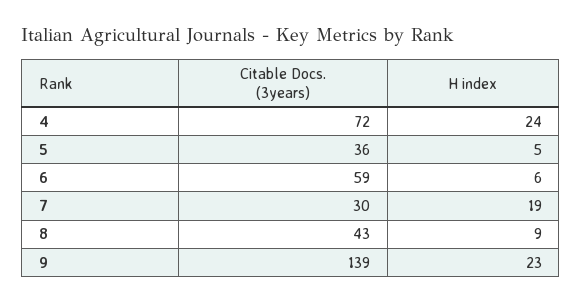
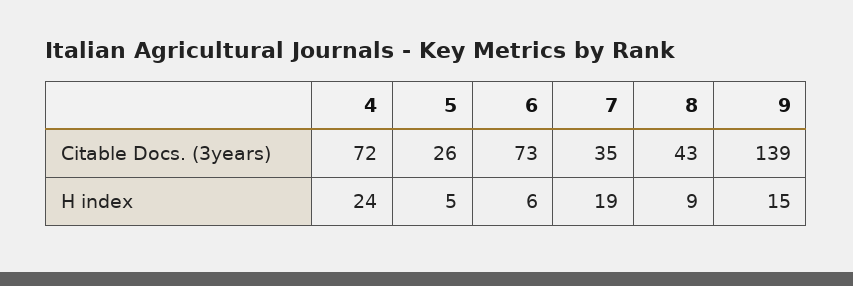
  {
    "Citable Docs. (3years)": {
      "4": 72,
-     "5": 36,
+     "5": 26,
-     "6": 59,
+     "6": 73,
-     "7": 30,
+     "7": 35,
      "8": 43,
      "9": 139
    },
    "H index": {
      "4": 24,
      "5": 5,
      "6": 6,
      "7": 19,
      "8": 9,
-     "9": 23
+     "9": 15
    }
  }

